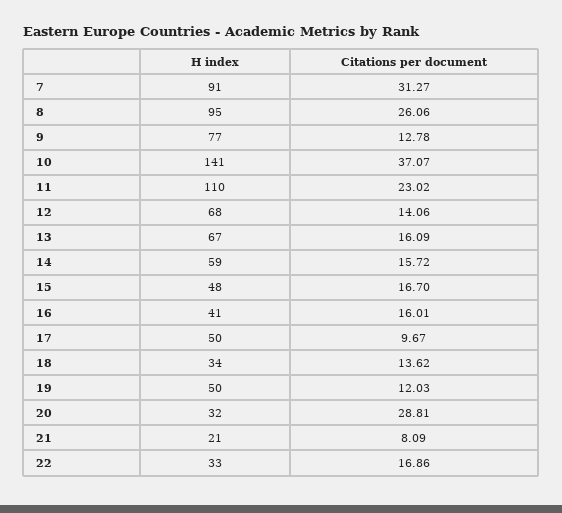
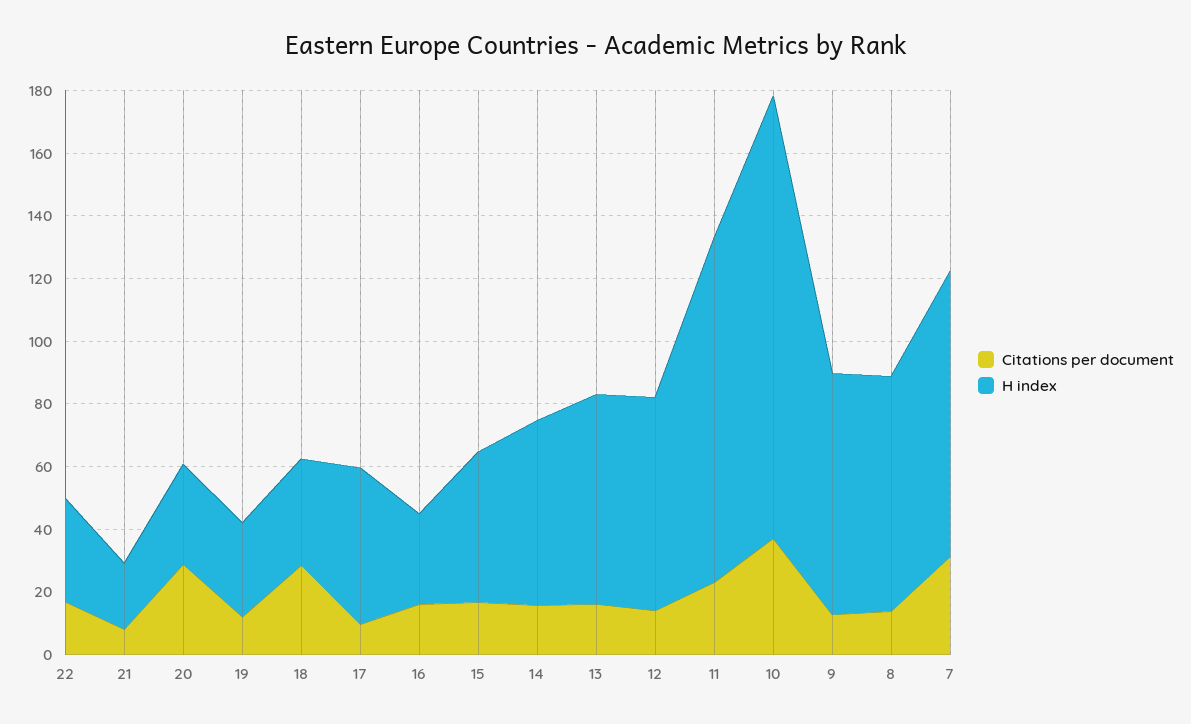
  {
    "H index": {
      "7": 91,
-     "8": 95,
+     "8": 75,
      "9": 77,
      "10": 141,
      "11": 110,
      "12": 68,
      "13": 67,
      "14": 59,
      "15": 48,
-     "16": 41,
+     "16": 30,
      "17": 50,
      "18": 34,
-     "19": 50,
+     "19": 30,
      "20": 32,
      "21": 21,
      "22": 33
    },
    "Citations per document": {
      "7": 31.27,
-     "8": 26.06,
+     "8": 15,
      "9": 12.78,
      "10": 37.07,
      "11": 23.02,
      "12": 14.06,
      "13": 16.09,
      "14": 15.72,
      "15": 16.7,
      "16": 16.01,
      "17": 9.67,
-     "18": 13.62,
+     "18": 30,
      "19": 12.03,
      "20": 28.81,
      "21": 8.09,
      "22": 16.86
    }
  }

